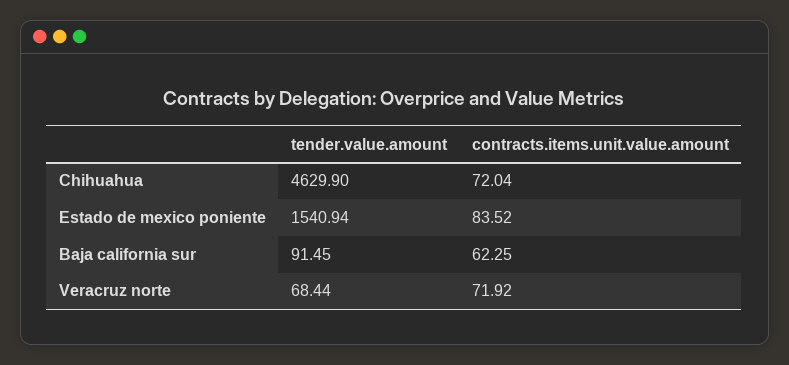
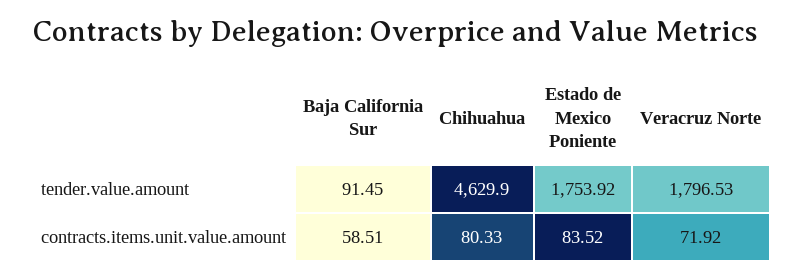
  {
    "tender.value.amount": {
      "Chihuahua": 4629.9,
-     "Estado de mexico poniente": 1540.94,
+     "Estado de mexico poniente": 1753.92,
      "Baja california sur": 91.45,
-     "Veracruz norte": 68.44
+     "Veracruz norte": 1796.53
    },
    "contracts.items.unit.value.amount": {
-     "Chihuahua": 72.04,
+     "Chihuahua": 80.33,
      "Estado de mexico poniente": 83.52,
-     "Baja california sur": 62.25,
+     "Baja california sur": 58.51,
      "Veracruz norte": 71.92
    }
  }

